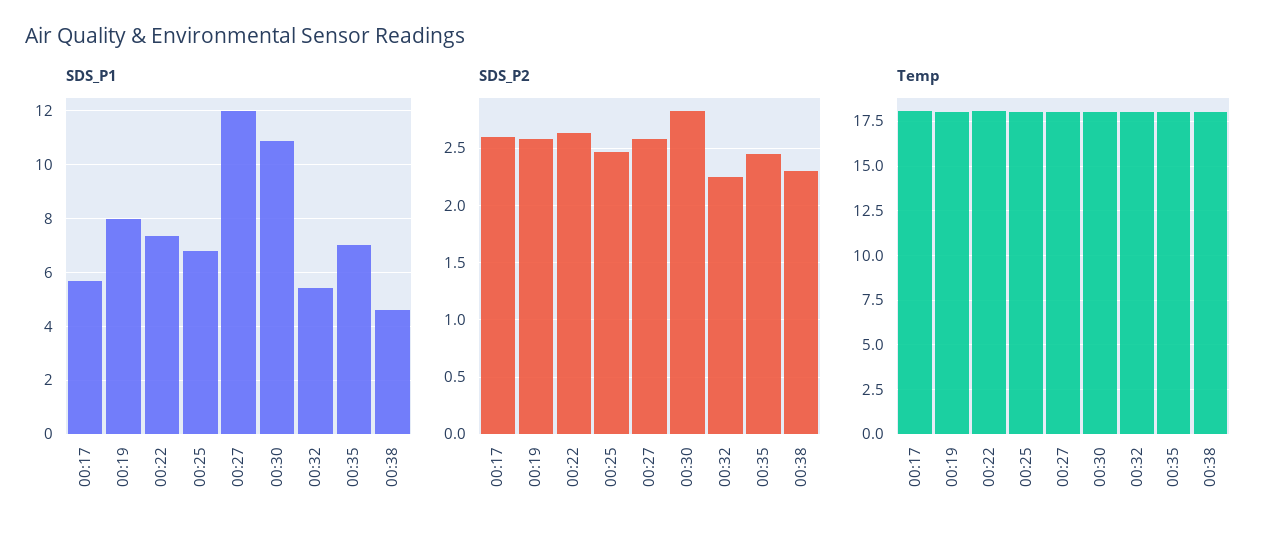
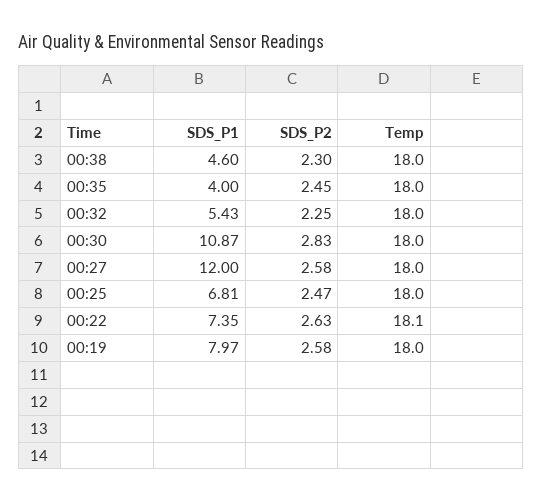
  {
    "SDS_P1": {
-     "00:17": 5.75,
      "00:19": 7.97,
      "00:22": 7.35,
      "00:25": 6.81,
      "00:27": 12,
      "00:30": 10.87,
      "00:32": 5.43,
-     "00:35": 7,
+     "00:35": 4,
      "00:38": 4.6
    },
    "SDS_P2": {
-     "00:17": 2.6,
      "00:19": 2.58,
      "00:22": 2.63,
      "00:25": 2.47,
      "00:27": 2.58,
      "00:30": 2.83,
      "00:32": 2.25,
      "00:35": 2.45,
      "00:38": 2.3
    },
    "Temp": {
-     "00:17": 18,
      "00:19": 18,
      "00:22": 18.1,
      "00:25": 18,
      "00:27": 18,
      "00:30": 18,
      "00:32": 18,
      "00:35": 18,
      "00:38": 18
    }
  }

